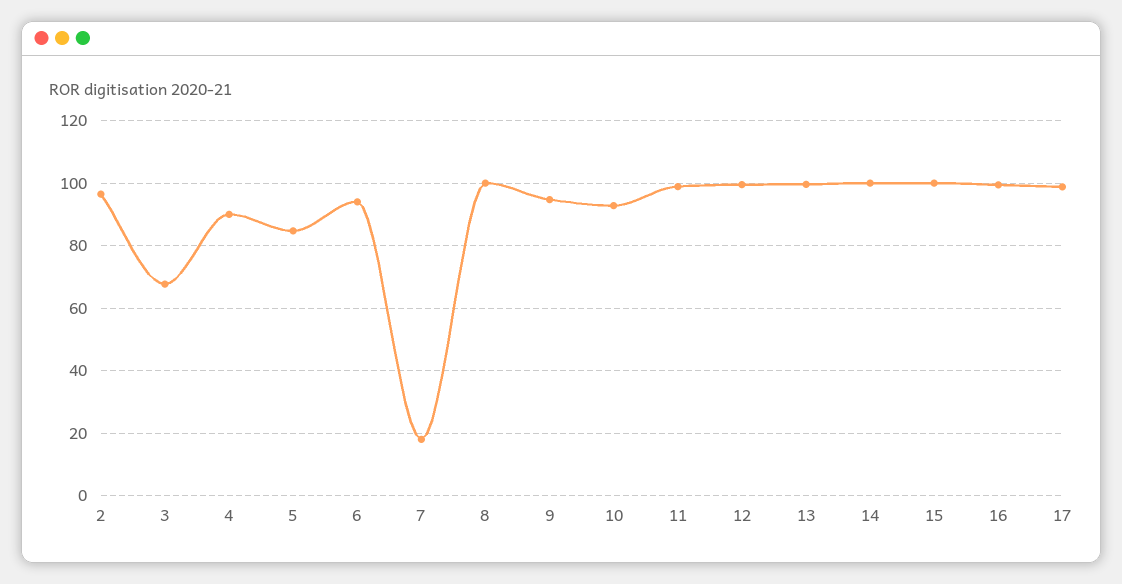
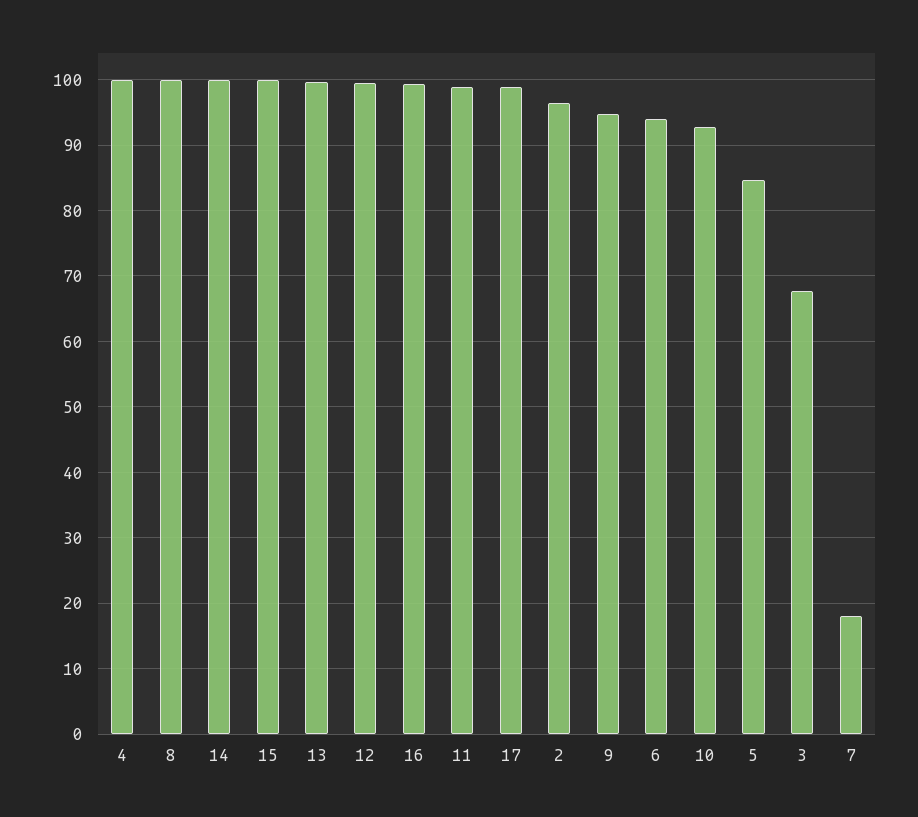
  {
    "2": 97,
    "3": 68,
-   "4": 90,
+   "4": 100,
    "5": 85,
    "6": 94,
    "7": 18,
    "8": 100,
    "9": 95,
    "10": 93,
    "11": 99,
    "12": 100,
    "13": 100,
    "14": 100,
    "15": 100,
    "16": 99,
    "17": 99
  }

